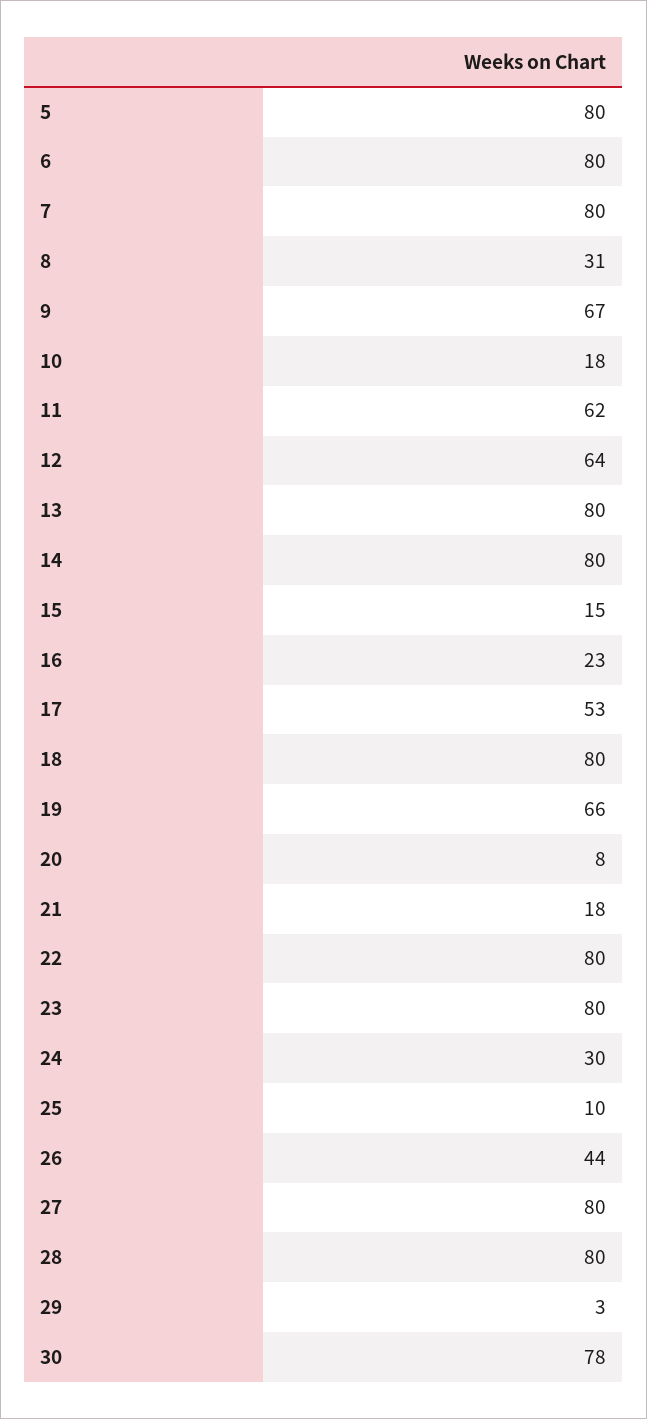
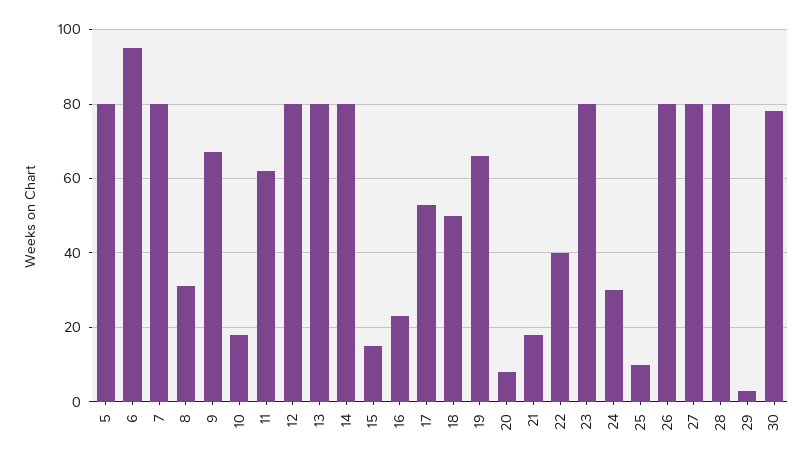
  {
    "5": 80,
-   "6": 80,
+   "6": 95,
    "7": 80,
    "8": 31,
    "9": 67,
    "10": 18,
    "11": 62,
-   "12": 64,
+   "12": 80,
    "13": 80,
    "14": 80,
    "15": 15,
    "16": 23,
    "17": 53,
-   "18": 80,
+   "18": 50,
    "19": 66,
    "20": 8,
    "21": 18,
-   "22": 80,
+   "22": 40,
    "23": 80,
    "24": 30,
    "25": 10,
-   "26": 44,
+   "26": 80,
    "27": 80,
    "28": 80,
    "29": 3,
    "30": 78
  }

